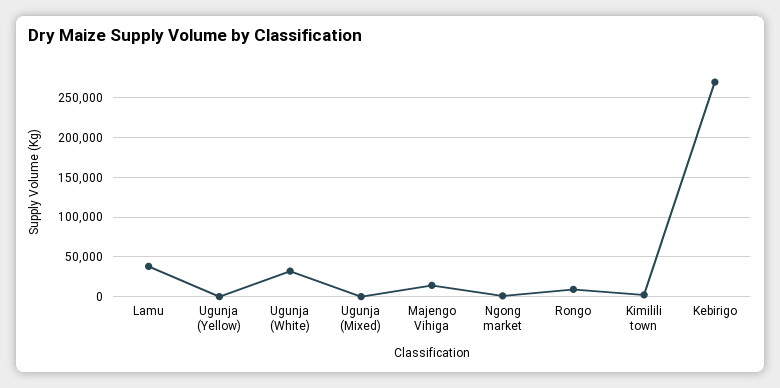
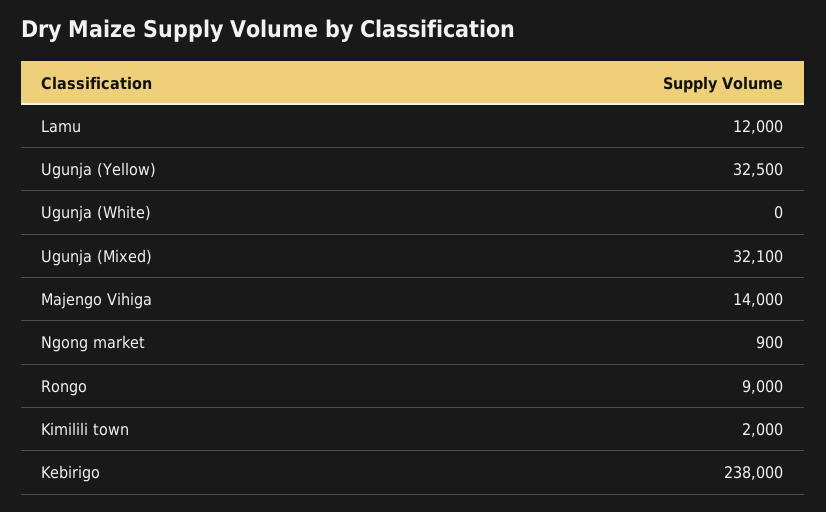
  {
-   "Lamu": 40000,
+   "Lamu": 12000,
-   "Ugunja (Yellow)": 0,
+   "Ugunja (Yellow)": 32500,
-   "Ugunja (White)": 30000,
+   "Ugunja (White)": 0,
-   "Ugunja (Mixed)": 0,
+   "Ugunja (Mixed)": 32100,
    "Majengo Vihiga": 14000,
    "Ngong market": 900,
    "Rongo": 9000,
    "Kimilili town": 2000,
-   "Kebirigo": 270000
+   "Kebirigo": 238000
  }

